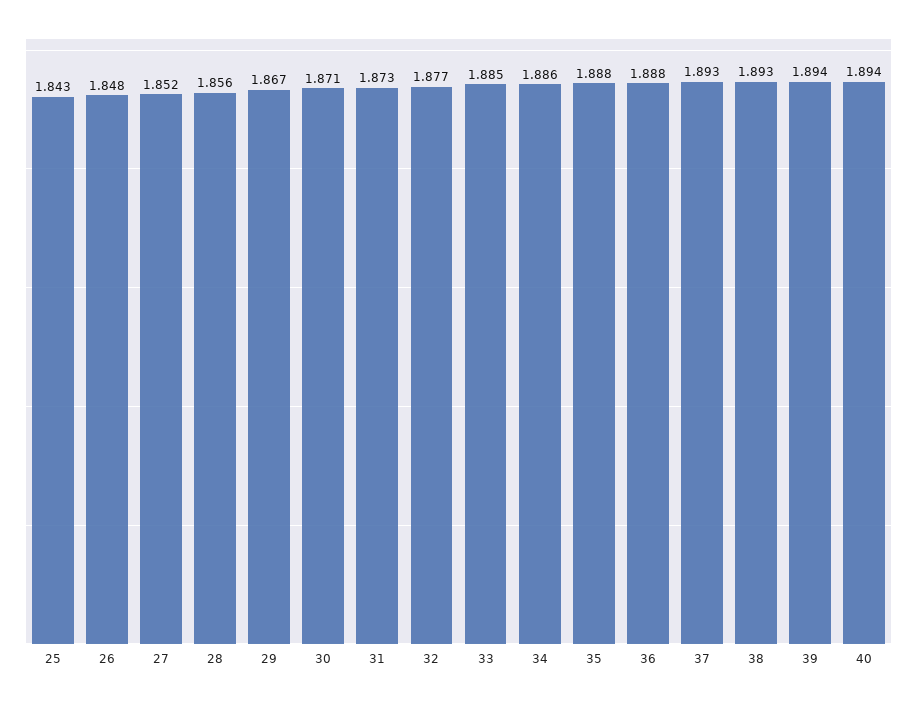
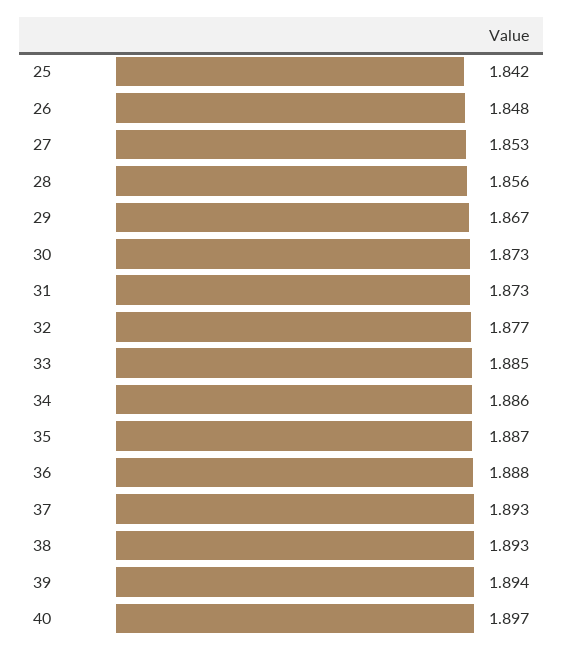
  {
-   "25": 1.843,
+   "25": 1.842,
    "26": 1.848,
-   "27": 1.852,
+   "27": 1.853,
    "28": 1.856,
    "29": 1.867,
-   "30": 1.871,
+   "30": 1.873,
    "31": 1.873,
    "32": 1.877,
    "33": 1.885,
    "34": 1.886,
-   "35": 1.888,
+   "35": 1.887,
    "36": 1.888,
    "37": 1.893,
    "38": 1.893,
    "39": 1.894,
-   "40": 1.894
+   "40": 1.897
  }

